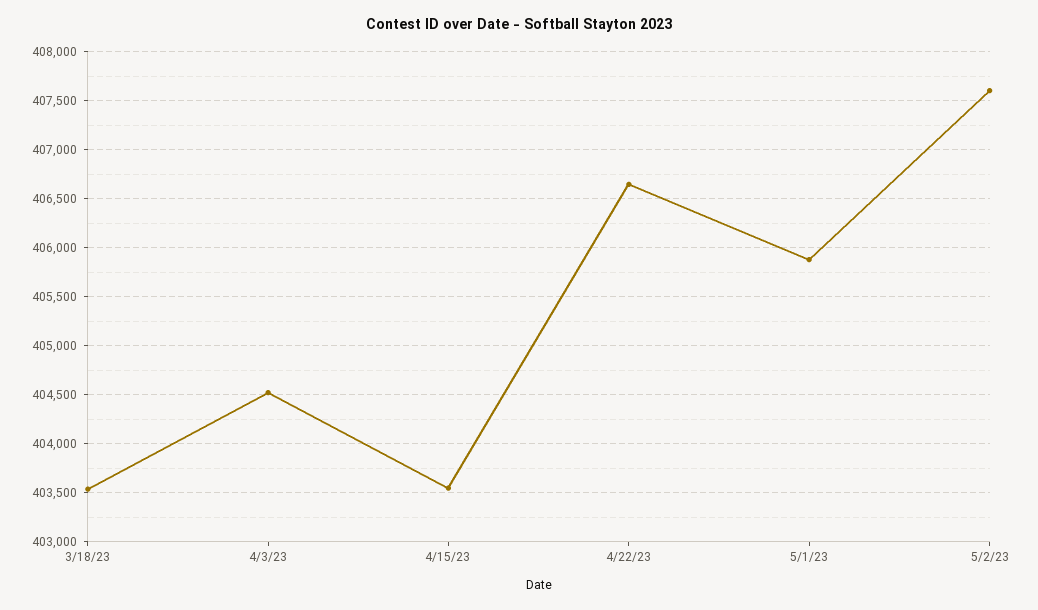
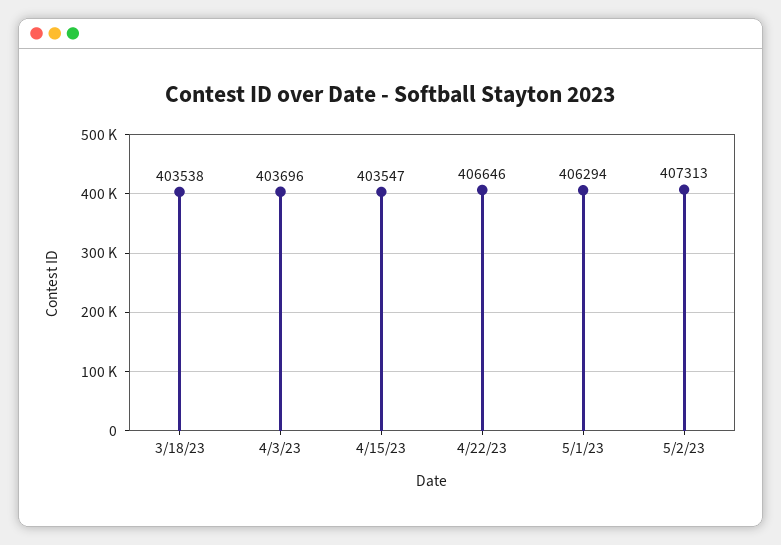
  {
    "3/18/23": 403538,
-   "4/3/23": 404500,
+   "4/3/23": 403696,
    "4/15/23": 403547,
    "4/22/23": 406646,
-   "5/1/23": 405900,
+   "5/1/23": 406294,
-   "5/2/23": 407600
+   "5/2/23": 407313
  }

